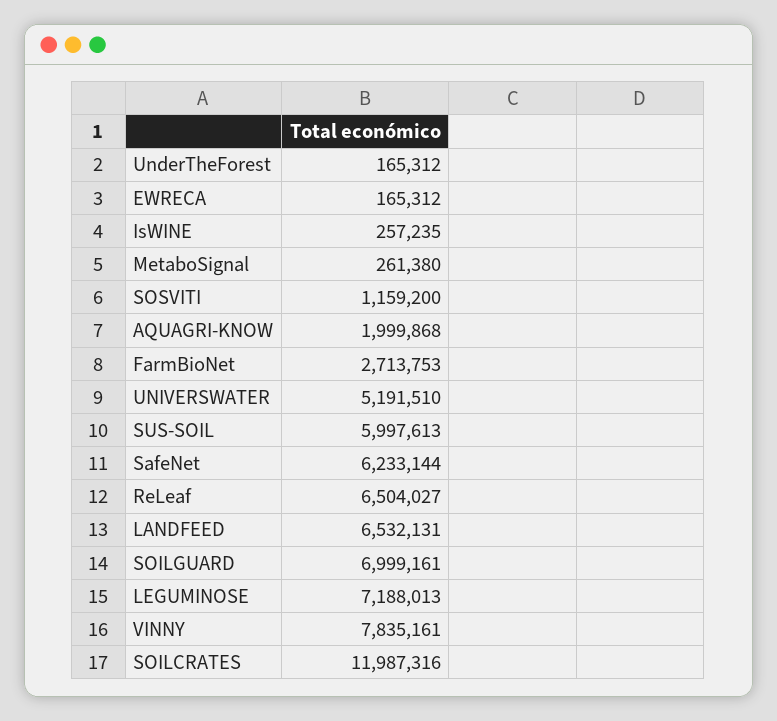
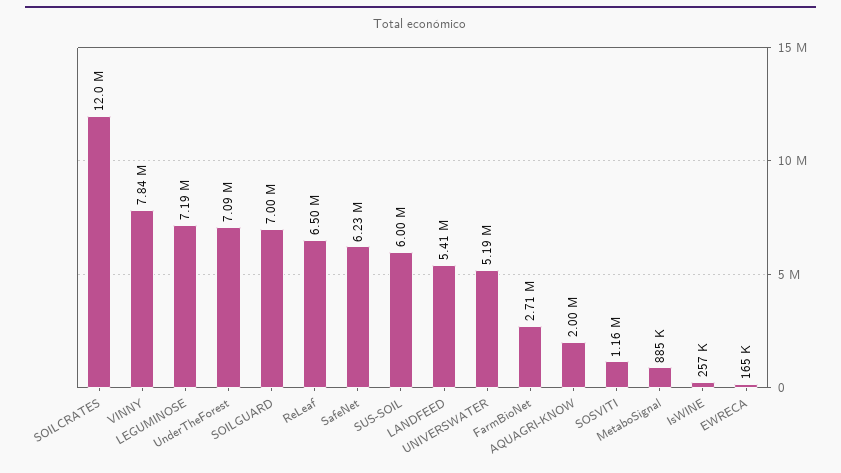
  {
-   "UnderTheForest": 165312,
+   "UnderTheForest": 7090000,
    "EWRECA": 165312,
    "IsWINE": 257235,
-   "MetaboSignal": 261380,
+   "MetaboSignal": 885000,
    "SOSVITI": 1159200,
    "AQUAGRI-KNOW": 1999868,
    "FarmBioNet": 2713753,
    "UNIVERSWATER": 5191510,
    "SUS-SOIL": 5997613,
    "SafeNet": 6233144,
    "ReLeaf": 6504027,
-   "LANDFEED": 6532131,
+   "LANDFEED": 5410000,
    "SOILGUARD": 6999161,
    "LEGUMINOSE": 7188013,
    "VINNY": 7835161,
    "SOILCRATES": 11987316
  }

